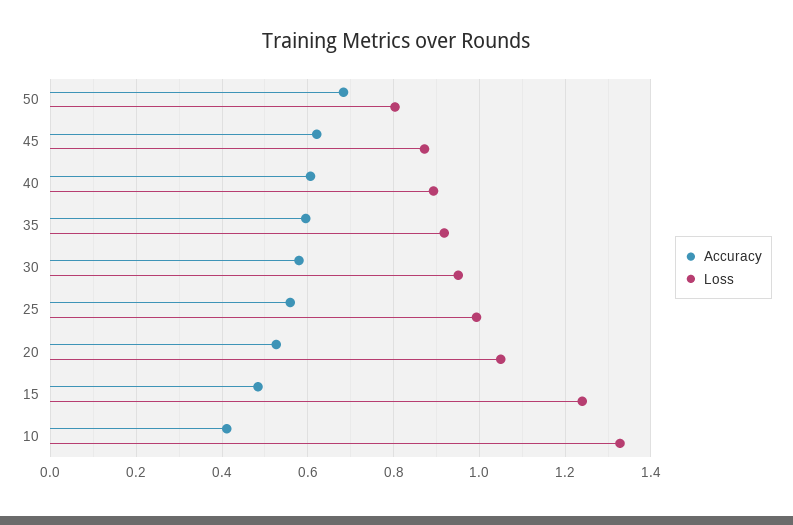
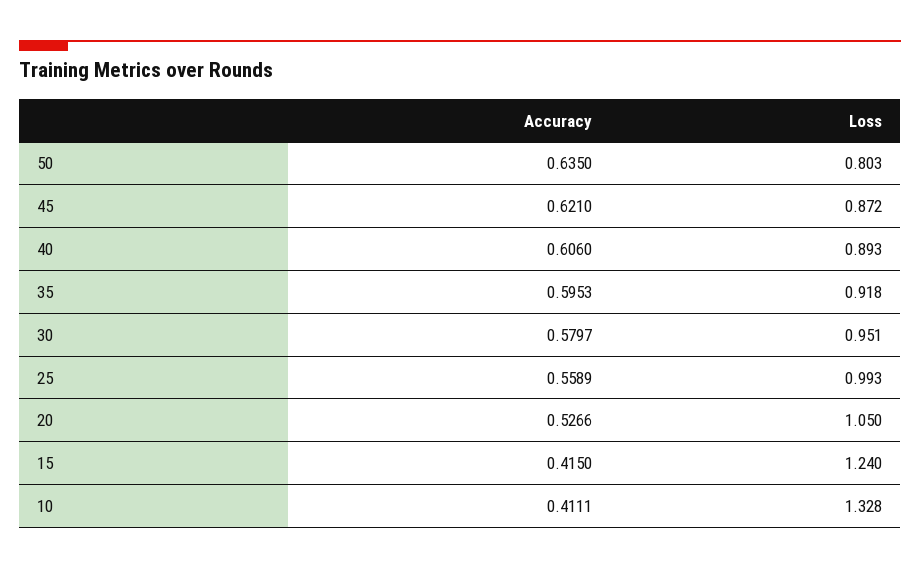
  {
    "Accuracy": {
-     "50": 0.68,
+     "50": 0.635,
      "45": 0.621,
      "40": 0.606,
      "35": 0.5953,
      "30": 0.5797,
      "25": 0.5589,
      "20": 0.5266,
-     "15": 0.48,
+     "15": 0.415,
      "10": 0.4111
    },
    "Loss": {
      "50": 0.803,
      "45": 0.872,
      "40": 0.893,
      "35": 0.918,
      "30": 0.951,
      "25": 0.993,
      "20": 1.05,
      "15": 1.24,
      "10": 1.328
    }
  }

